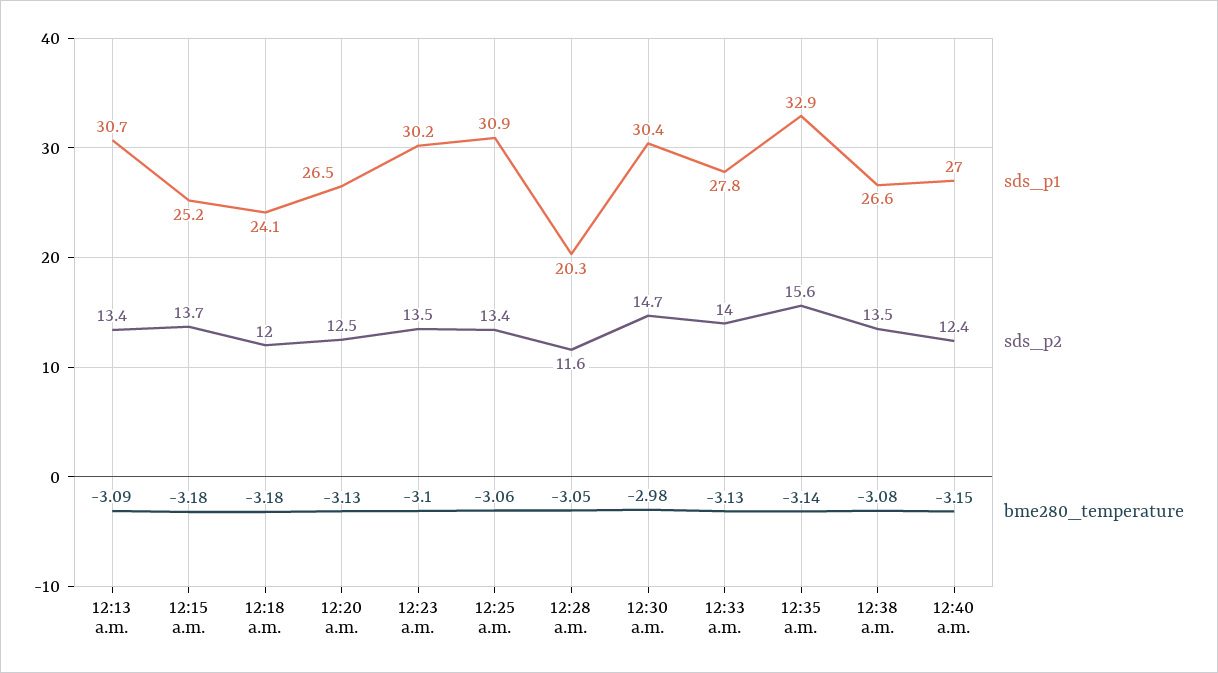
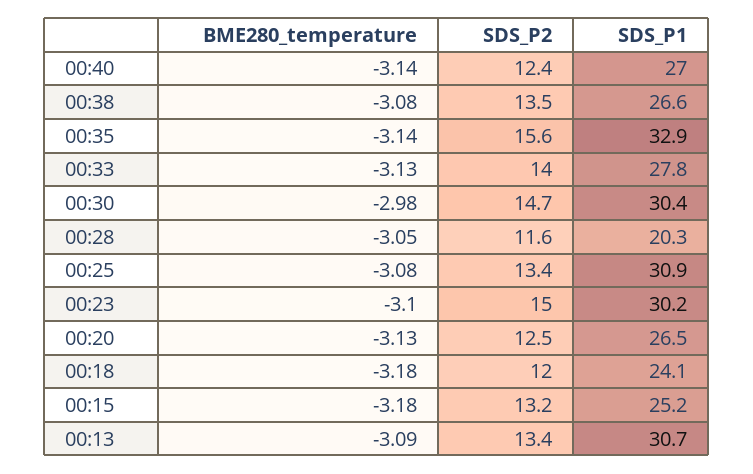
  {
    "sds_p1": {
      "12:13 a.m.": 30.7,
      "12:15 a.m.": 25.2,
      "12:18 a.m.": 24.1,
      "12:20 a.m.": 26.5,
      "12:23 a.m.": 30.2,
      "12:25 a.m.": 30.9,
      "12:28 a.m.": 20.3,
      "12:30 a.m.": 30.4,
      "12:33 a.m.": 27.8,
      "12:35 a.m.": 32.9,
      "12:38 a.m.": 26.6,
      "12:40 a.m.": 27
    },
    "sds_p2": {
      "12:13 a.m.": 13.4,
-     "12:15 a.m.": 13.7,
+     "12:15 a.m.": 13.2,
      "12:18 a.m.": 12,
      "12:20 a.m.": 12.5,
-     "12:23 a.m.": 13.5,
+     "12:23 a.m.": 15,
      "12:25 a.m.": 13.4,
      "12:28 a.m.": 11.6,
      "12:30 a.m.": 14.7,
      "12:33 a.m.": 14,
      "12:35 a.m.": 15.6,
      "12:38 a.m.": 13.5,
      "12:40 a.m.": 12.4
    },
    "bme280_temperature": {
      "12:13 a.m.": -3.09,
      "12:15 a.m.": -3.18,
      "12:18 a.m.": -3.18,
      "12:20 a.m.": -3.13,
      "12:23 a.m.": -3.1,
-     "12:25 a.m.": -3.06,
+     "12:25 a.m.": -3.08,
      "12:28 a.m.": -3.05,
      "12:30 a.m.": -2.98,
      "12:33 a.m.": -3.13,
      "12:35 a.m.": -3.14,
      "12:38 a.m.": -3.08,
-     "12:40 a.m.": -3.15
+     "12:40 a.m.": -3.14
    }
  }

